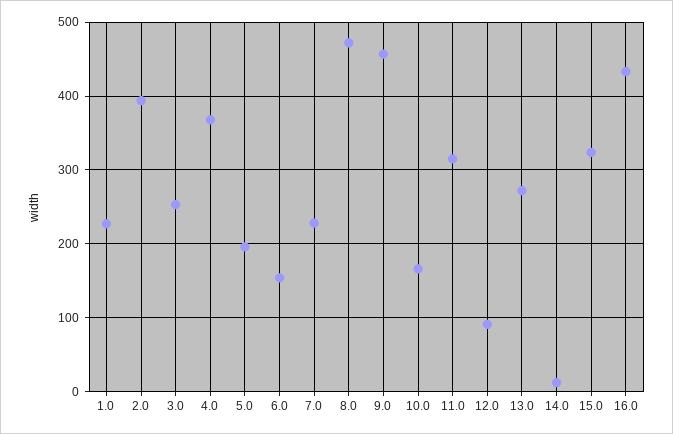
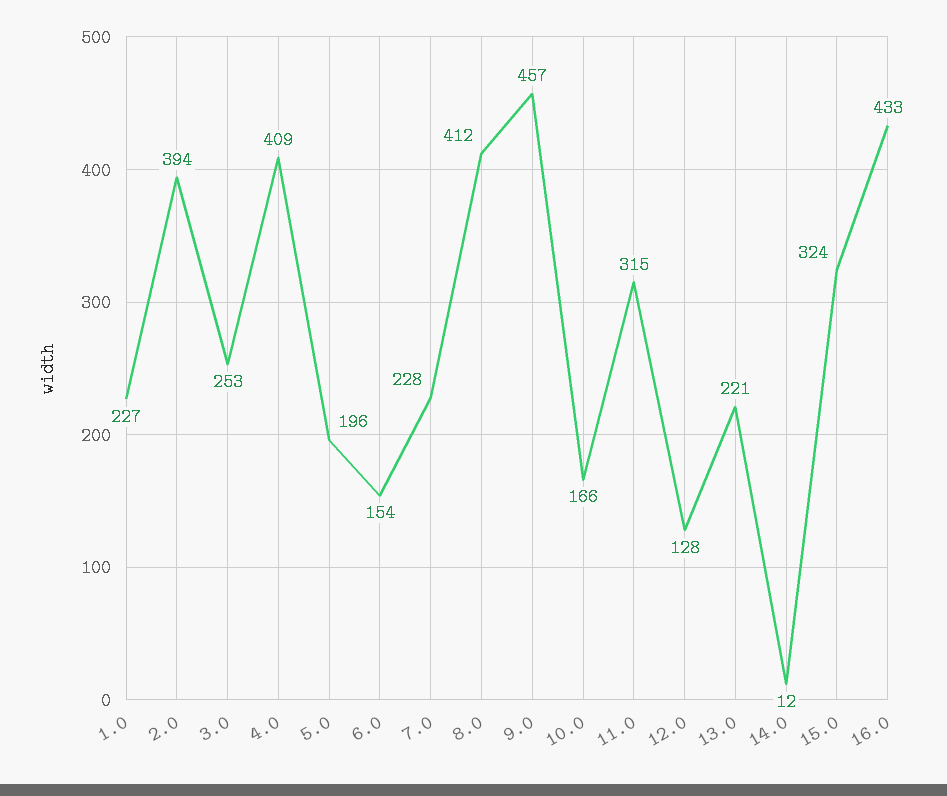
  {
    "1.0": 227,
    "2.0": 394,
    "3.0": 253,
-   "4.0": 370,
+   "4.0": 409,
    "5.0": 196,
    "6.0": 154,
    "7.0": 228,
-   "8.0": 470,
+   "8.0": 412,
    "9.0": 457,
    "10.0": 166,
    "11.0": 315,
-   "12.0": 90,
+   "12.0": 128,
-   "13.0": 270,
+   "13.0": 221,
    "14.0": 12,
    "15.0": 324,
    "16.0": 433
  }

